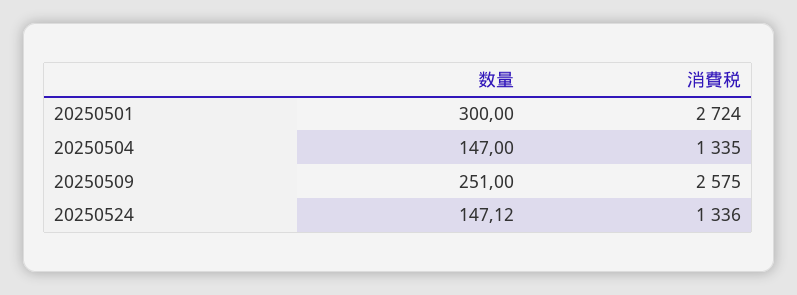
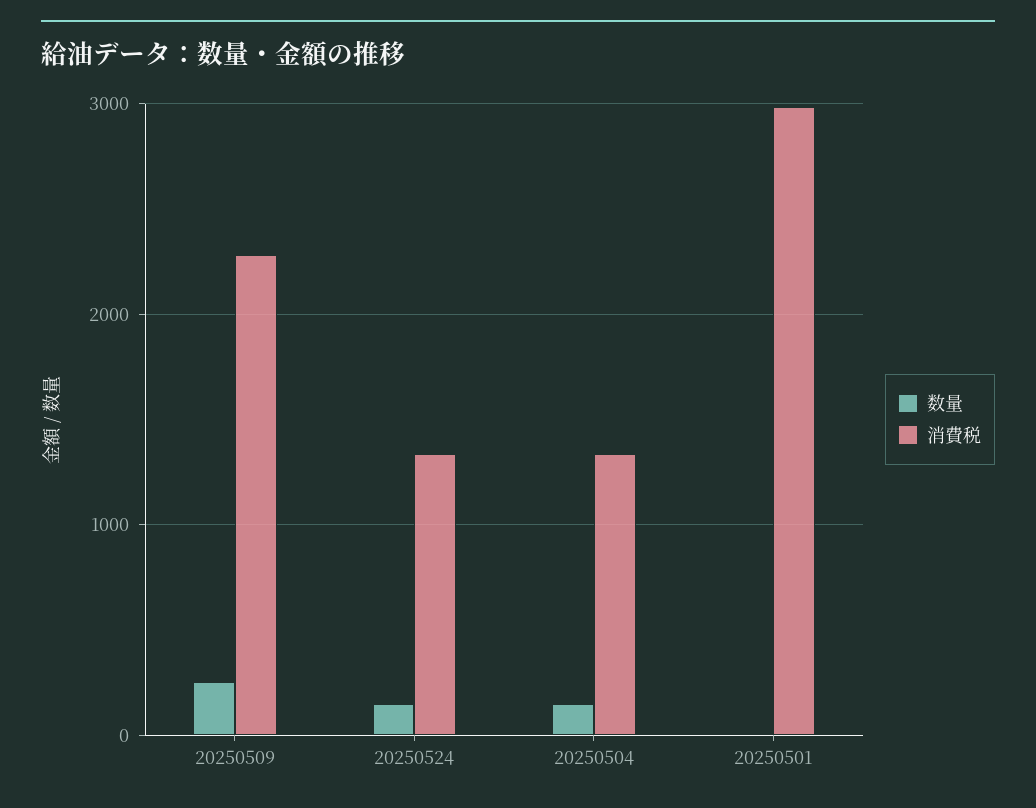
  {
    "数量": {
-     "20250501": 300,
+     "20250501": 0,
      "20250504": 147,
      "20250509": 251,
      "20250524": 147.12
    },
    "消費税": {
-     "20250501": 2724,
+     "20250501": 3000,
      "20250504": 1335,
-     "20250509": 2575,
+     "20250509": 2300,
      "20250524": 1336
    }
  }

